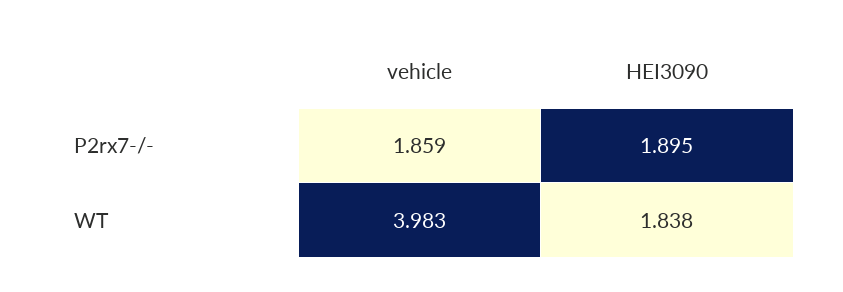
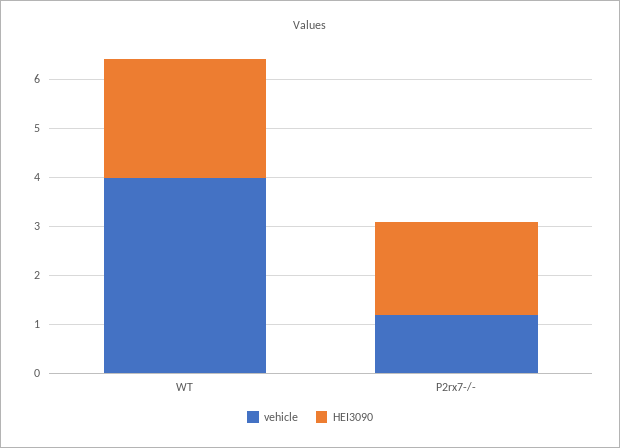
  {
    "vehicle": {
-     "P2rx7-/-": 1.859,
+     "P2rx7-/-": 1.2,
      "WT": 3.983
    },
    "HEI3090": {
      "P2rx7-/-": 1.895,
-     "WT": 1.838
+     "WT": 2.4
    }
  }

